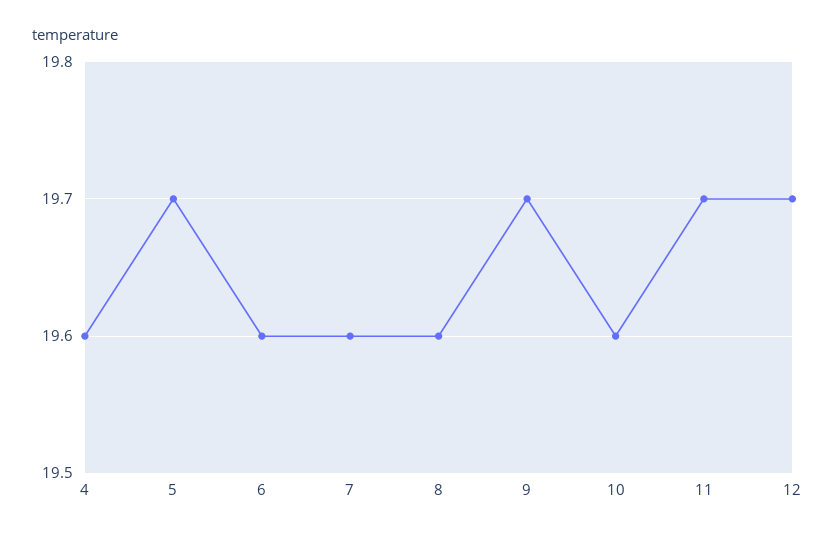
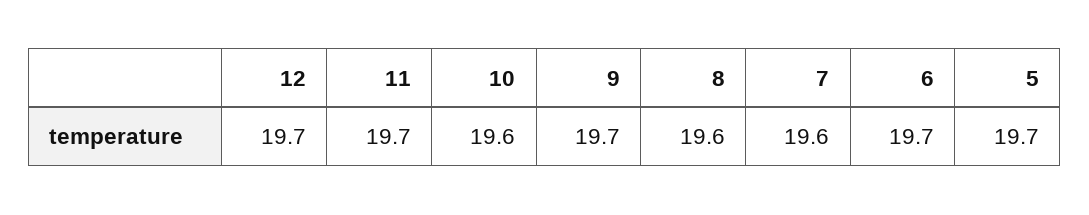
  {
-   "4": 19.6,
    "5": 19.7,
-   "6": 19.6,
+   "6": 19.7,
    "7": 19.6,
    "8": 19.6,
    "9": 19.7,
    "10": 19.6,
    "11": 19.7,
    "12": 19.7
  }

